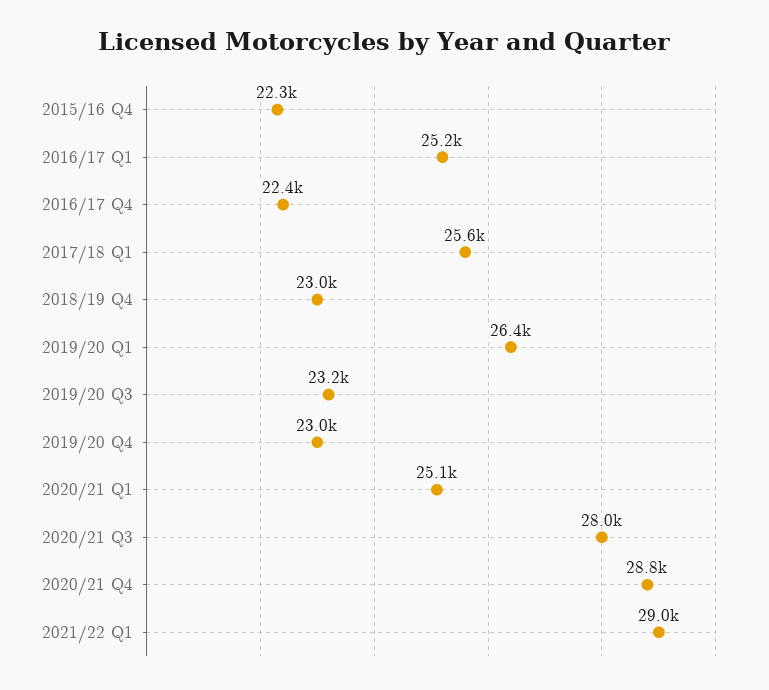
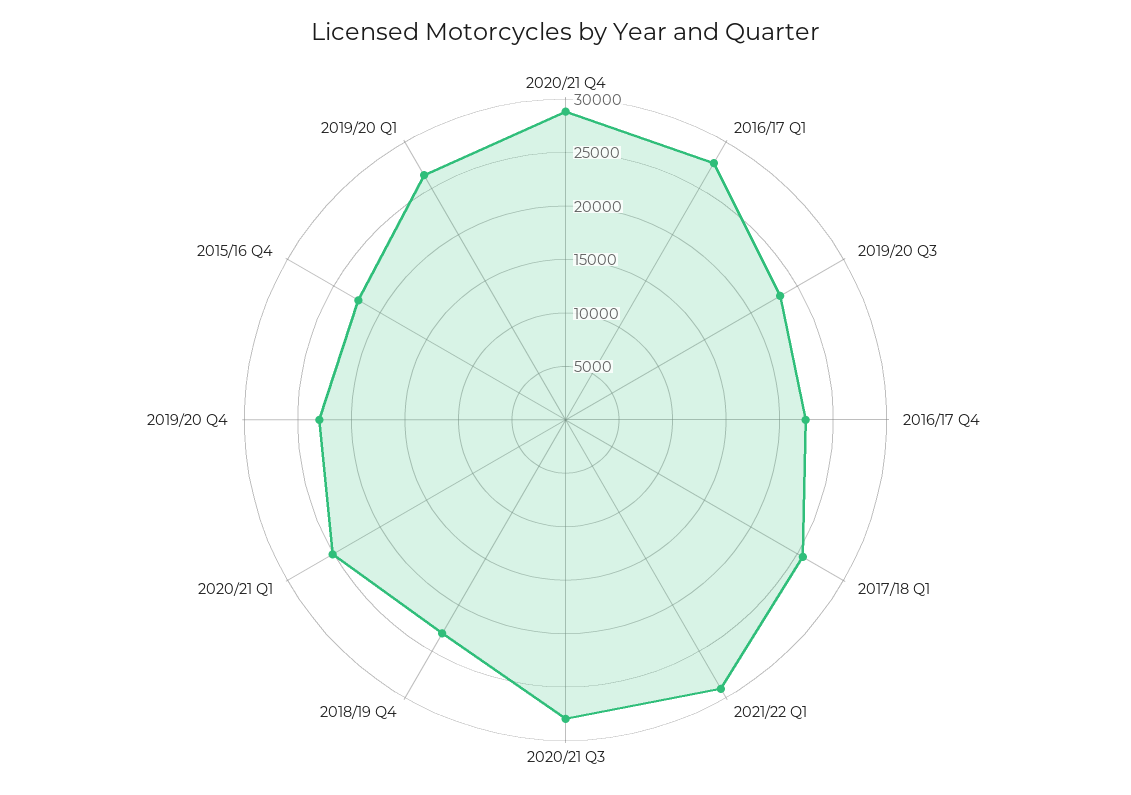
  {
    "2015/16 Q4": 22300,
-   "2016/17 Q1": 25200,
+   "2016/17 Q1": 28000,
    "2016/17 Q4": 22400,
    "2017/18 Q1": 25600,
    "2018/19 Q4": 23000,
    "2019/20 Q1": 26400,
    "2019/20 Q3": 23200,
    "2019/20 Q4": 23000,
    "2020/21 Q1": 25100,
    "2020/21 Q3": 28000,
    "2020/21 Q4": 28800,
    "2021/22 Q1": 29000
  }

